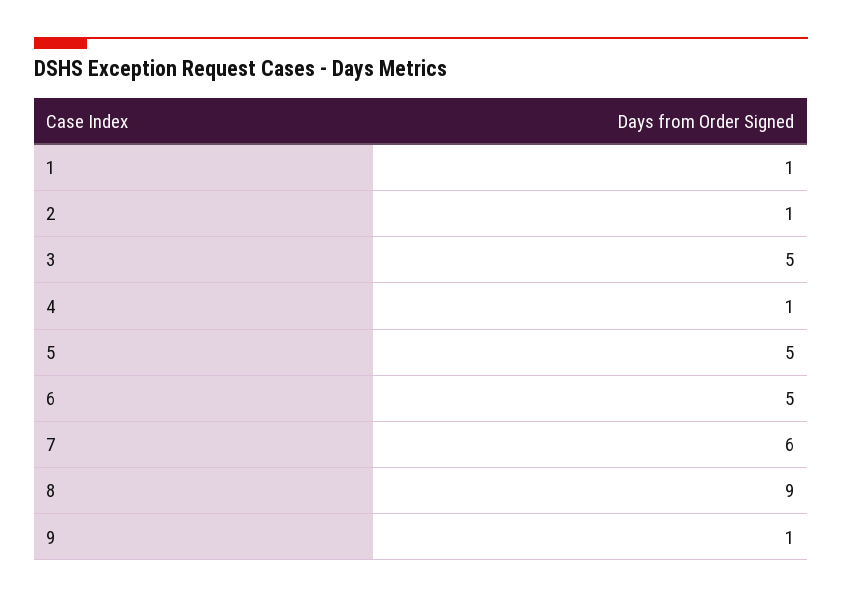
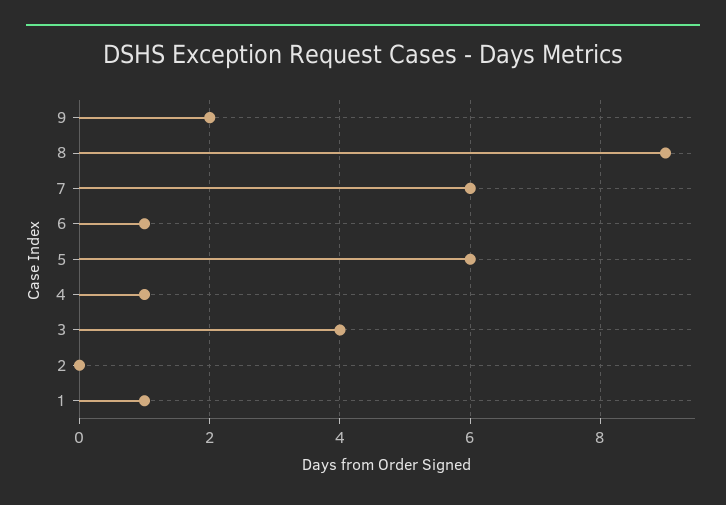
  {
    "1": 1,
-   "2": 1,
+   "2": 0,
-   "3": 5,
+   "3": 4,
    "4": 1,
-   "5": 5,
+   "5": 6,
-   "6": 5,
+   "6": 1,
    "7": 6,
    "8": 9,
-   "9": 1
+   "9": 2
  }

